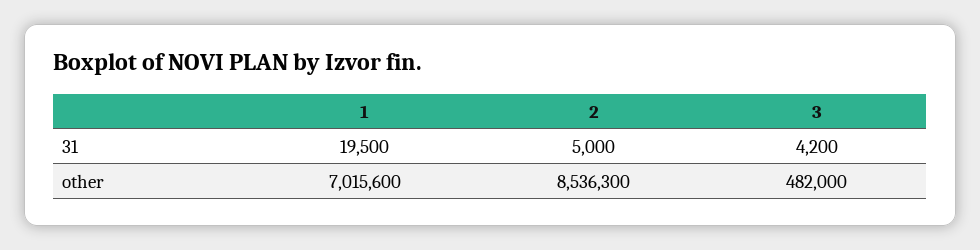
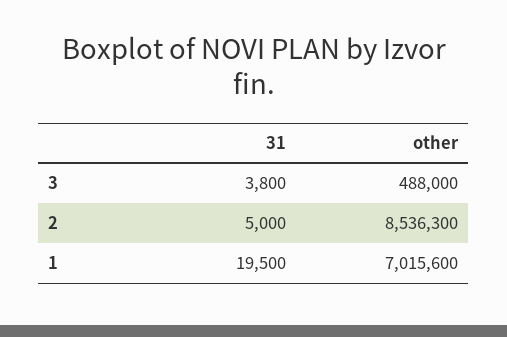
  {
    "1": {
      "31": 19500,
      "other": 7015600
    },
    "2": {
      "31": 5000,
      "other": 8536300
    },
    "3": {
-     "31": 4200,
+     "31": 3800,
-     "other": 482000
+     "other": 488000
    }
  }

